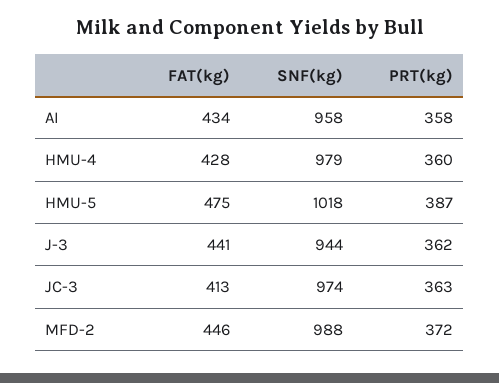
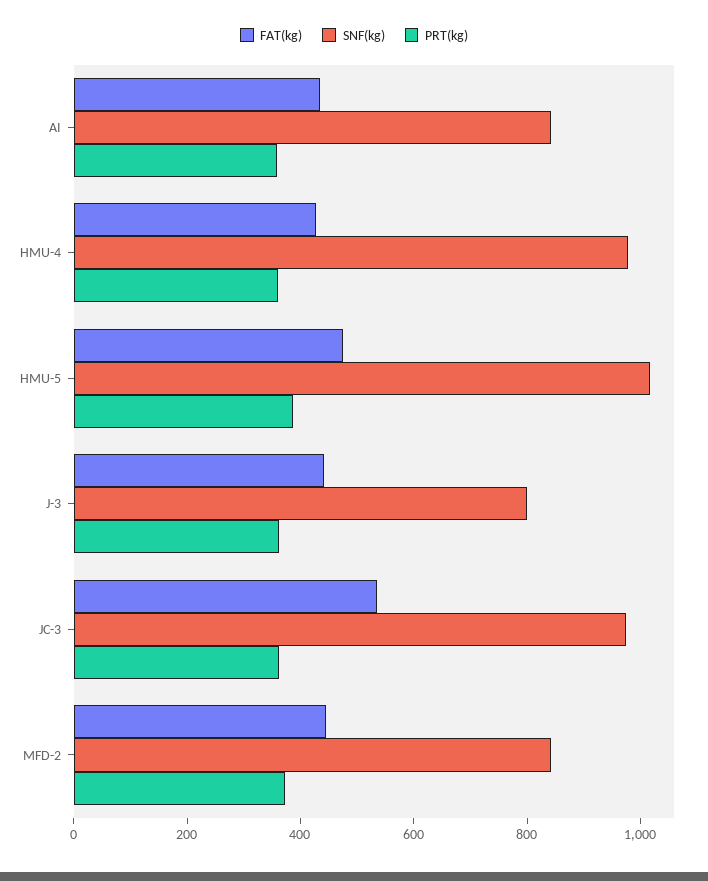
  {
    "FAT(kg)": {
      "AI": 434,
      "HMU-4": 428,
      "HMU-5": 475,
      "J-3": 441,
-     "JC-3": 413,
+     "JC-3": 550,
      "MFD-2": 446
    },
    "SNF(kg)": {
-     "AI": 958,
+     "AI": 850,
      "HMU-4": 979,
      "HMU-5": 1018,
-     "J-3": 944,
+     "J-3": 800,
      "JC-3": 974,
-     "MFD-2": 988
+     "MFD-2": 850
    },
    "PRT(kg)": {
      "AI": 358,
      "HMU-4": 360,
      "HMU-5": 387,
      "J-3": 362,
      "JC-3": 363,
      "MFD-2": 372
    }
  }

